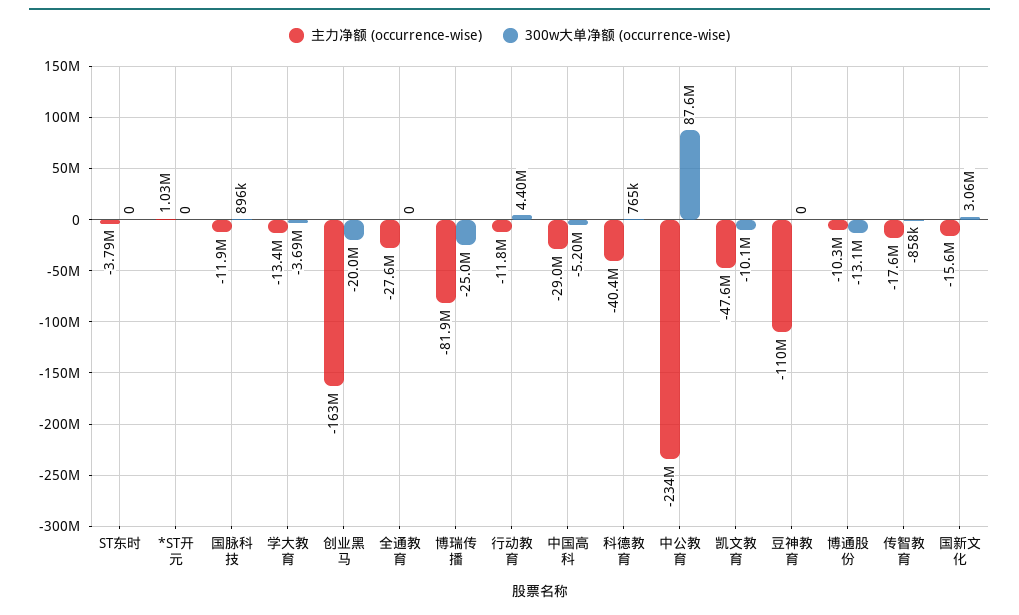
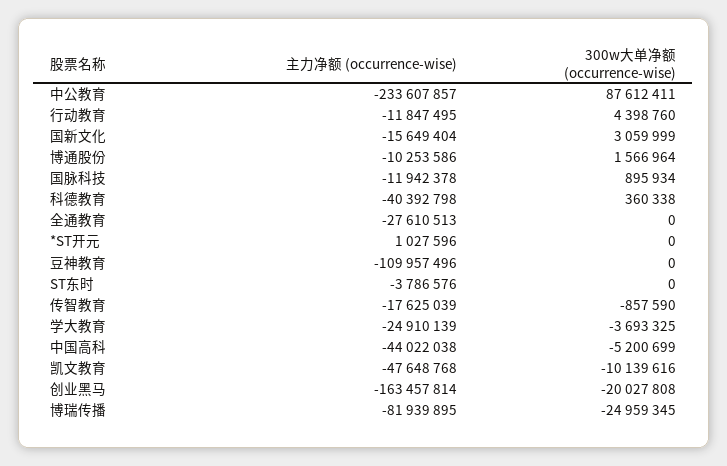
  {
    "主力净额 (occurrence-wise)": {
      "ST东时": -3786576,
      "*ST开元": 1027596,
      "国脉科技": -11942378,
-     "学大教育": -13400000,
+     "学大教育": -24910139,
      "创业黑马": -163457814,
      "全通教育": -27610513,
      "博瑞传播": -81939895,
      "行动教育": -11847495,
-     "中国高科": -29000000,
+     "中国高科": -44022038,
      "科德教育": -40392798,
      "中公教育": -233607857,
      "凯文教育": -47648768,
      "豆神教育": -109957496,
      "博通股份": -10253586,
      "传智教育": -17625039,
      "国新文化": -15649404
    },
    "300w大单净额 (occurrence-wise)": {
      "ST东时": 0,
      "*ST开元": 0,
      "国脉科技": 895934,
      "学大教育": -3693325,
      "创业黑马": -20027808,
      "全通教育": 0,
      "博瑞传播": -24959345,
      "行动教育": 4398760,
      "中国高科": -5200699,
-     "科德教育": 765000,
+     "科德教育": 360338,
      "中公教育": 87612411,
      "凯文教育": -10139616,
      "豆神教育": 0,
-     "博通股份": -13100000,
+     "博通股份": 1566964,
      "传智教育": -857590,
      "国新文化": 3059999
    }
  }

